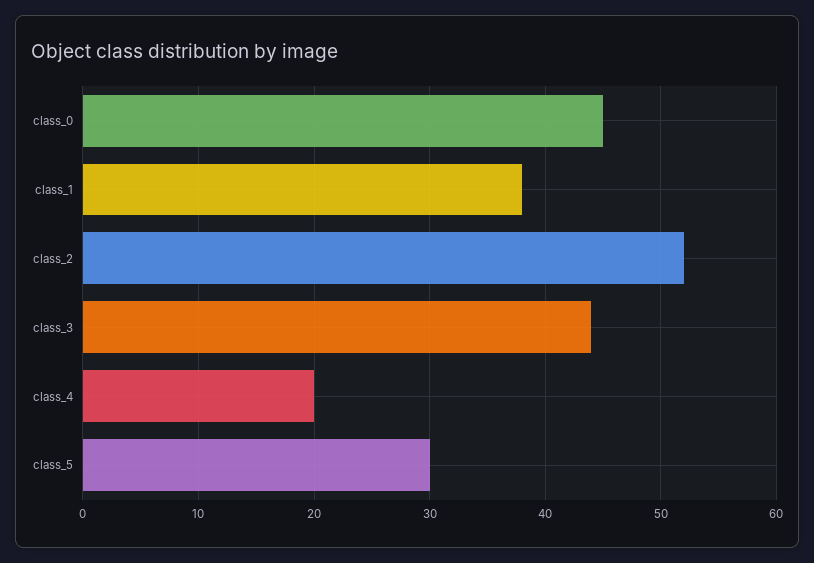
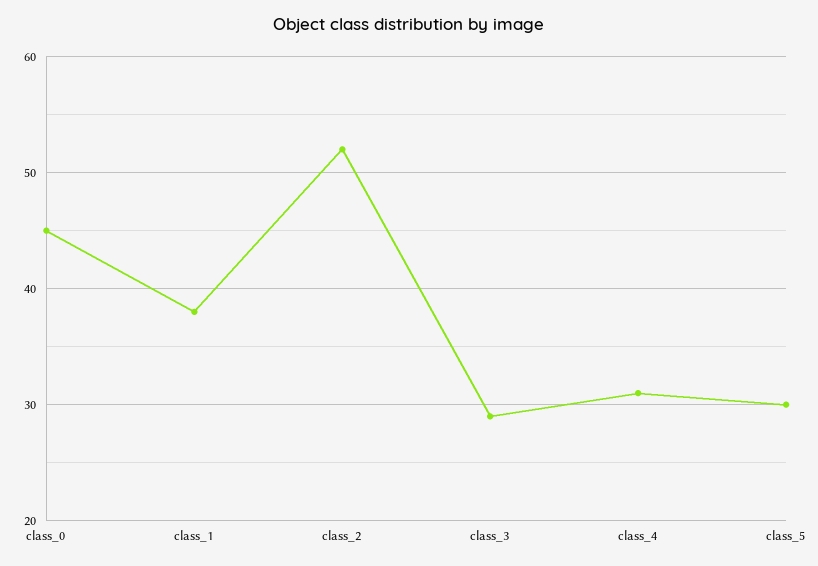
  {
    "class_0": 45,
    "class_1": 38,
    "class_2": 52,
-   "class_3": 44,
+   "class_3": 29,
-   "class_4": 20,
+   "class_4": 31,
    "class_5": 30
  }

